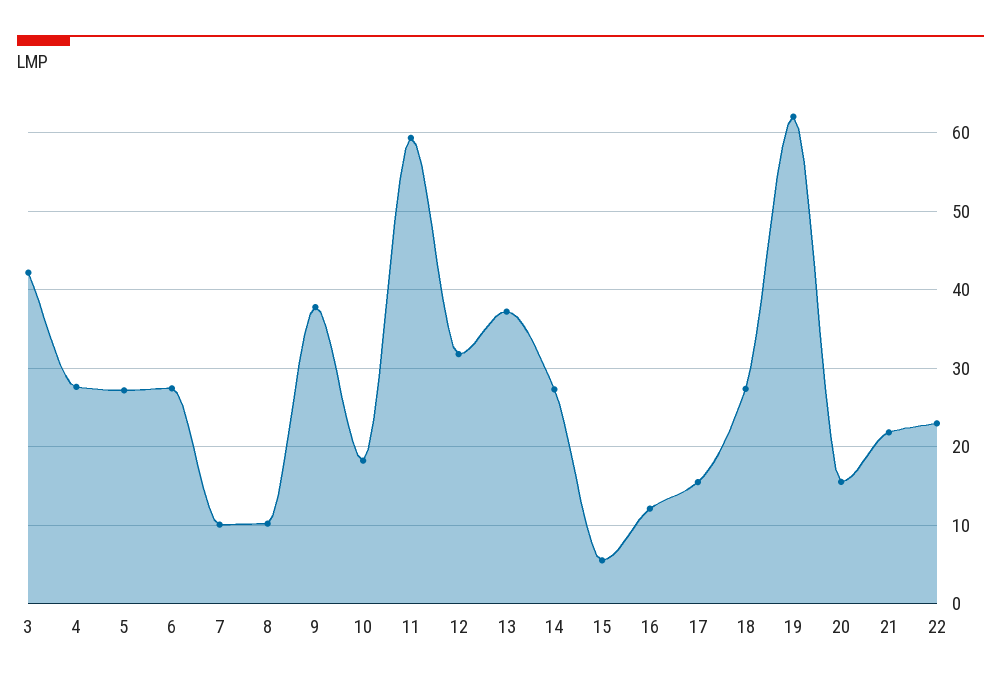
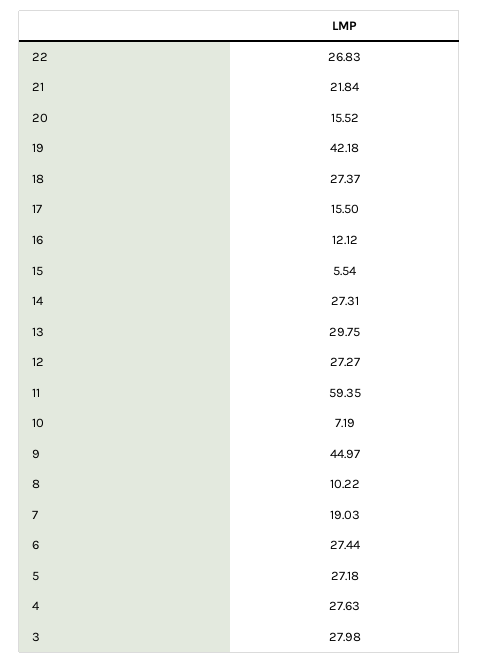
  {
-   "3": 42,
+   "3": 27.98,
    "4": 27.63,
    "5": 27.18,
    "6": 27.44,
-   "7": 10,
+   "7": 19.03,
    "8": 10.22,
-   "9": 38,
+   "9": 44.97,
-   "10": 18,
+   "10": 7.19,
    "11": 59.35,
-   "12": 32,
+   "12": 27.27,
-   "13": 37,
+   "13": 29.75,
    "14": 27.31,
    "15": 5.54,
    "16": 12.12,
    "17": 15.5,
    "18": 27.37,
-   "19": 62,
+   "19": 42.18,
    "20": 15.52,
    "21": 21.84,
-   "22": 23
+   "22": 26.83
  }

